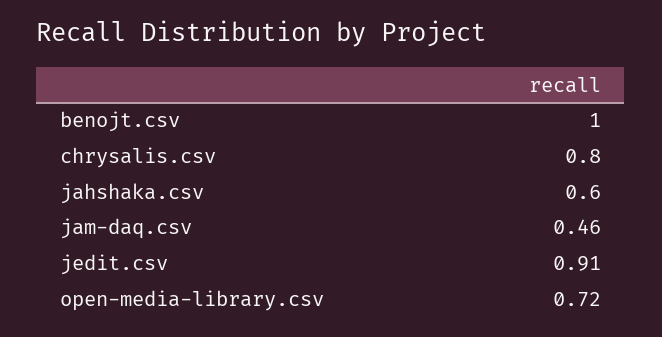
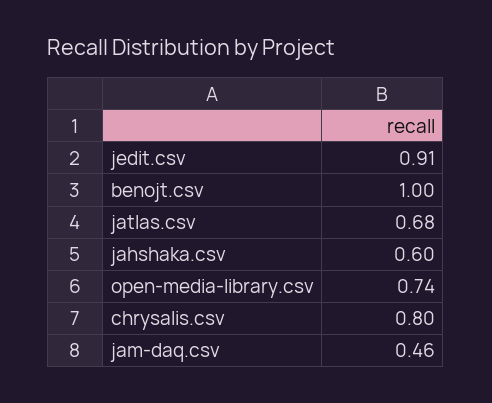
  {
    "benojt.csv": 1,
    "chrysalis.csv": 0.8,
    "jahshaka.csv": 0.6,
    "jam-daq.csv": 0.46,
    "jedit.csv": 0.91,
-   "open-media-library.csv": 0.72
+   "open-media-library.csv": 0.74,
+   "jatlas.csv": 0.68
  }

